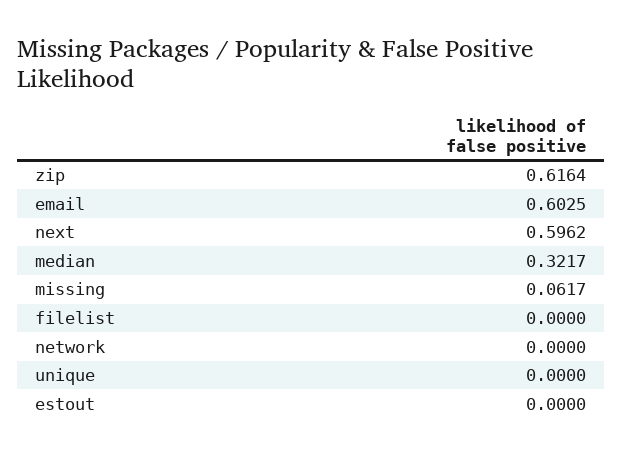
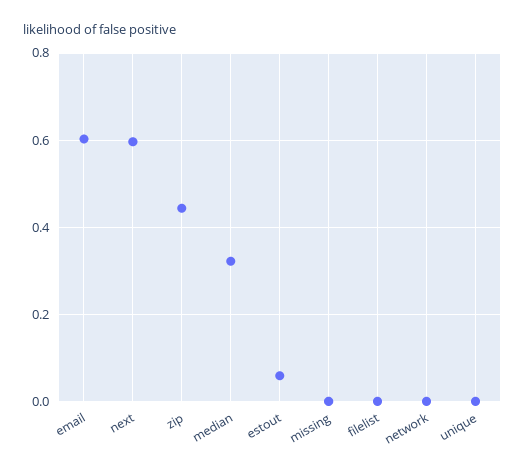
  {
-   "zip": 0.6164,
+   "zip": 0.44,
    "email": 0.6025,
    "next": 0.5962,
    "median": 0.3217,
-   "missing": 0.0617,
+   "missing": 0,
    "filelist": 0,
    "network": 0,
    "unique": 0,
-   "estout": 0
+   "estout": 0.06
  }

